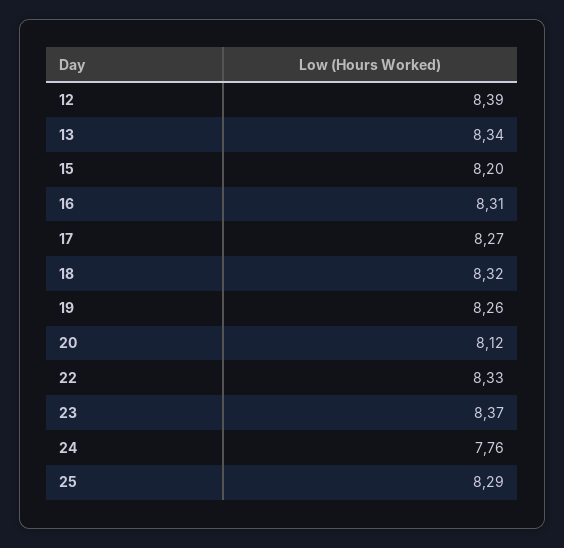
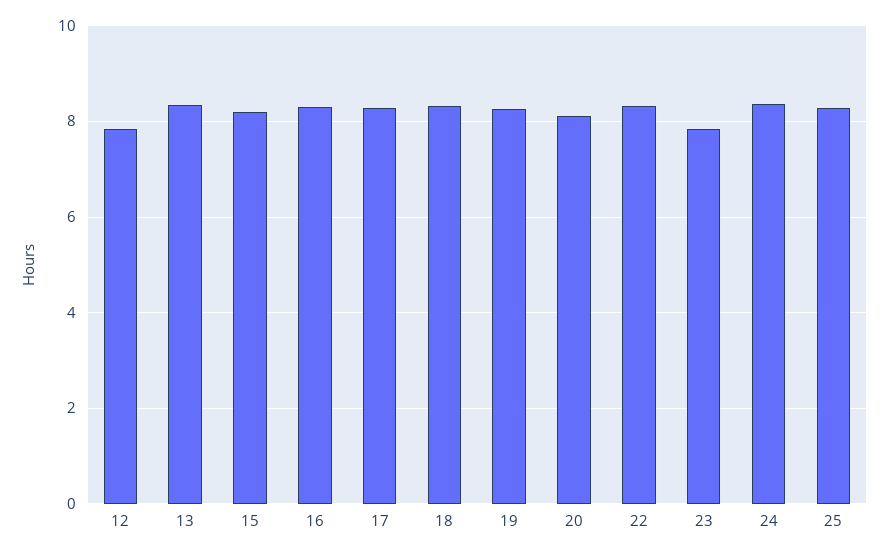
  {
-   "12": 8.39,
+   "12": 7.8,
    "13": 8.34,
    "15": 8.2,
    "16": 8.31,
    "17": 8.27,
    "18": 8.32,
    "19": 8.26,
    "20": 8.12,
    "22": 8.33,
-   "23": 8.37,
+   "23": 7.8,
-   "24": 7.76,
+   "24": 8.4,
    "25": 8.29
  }

